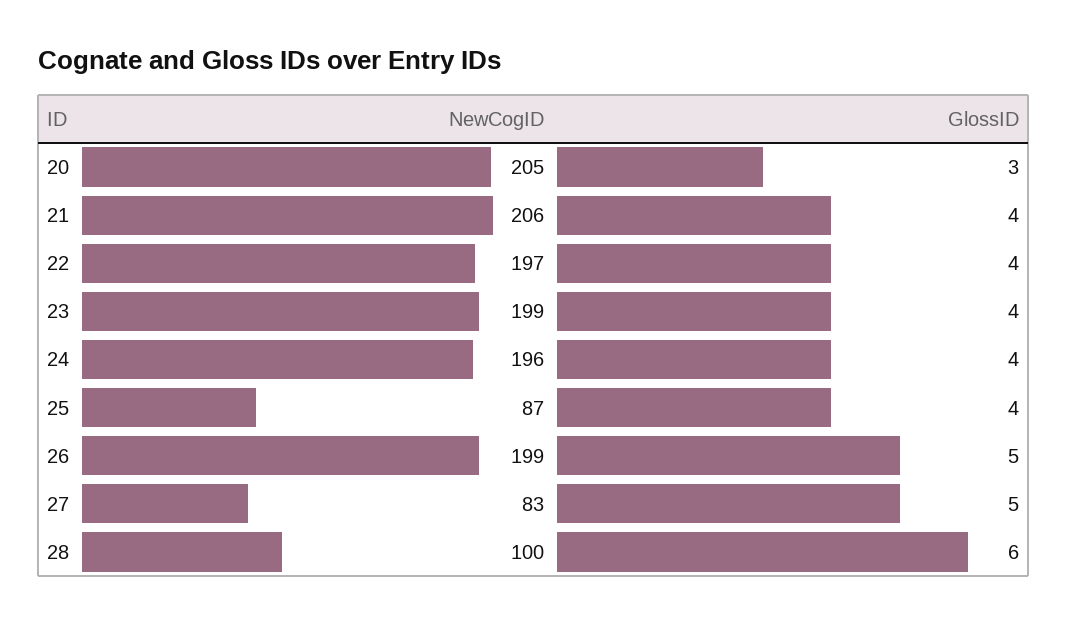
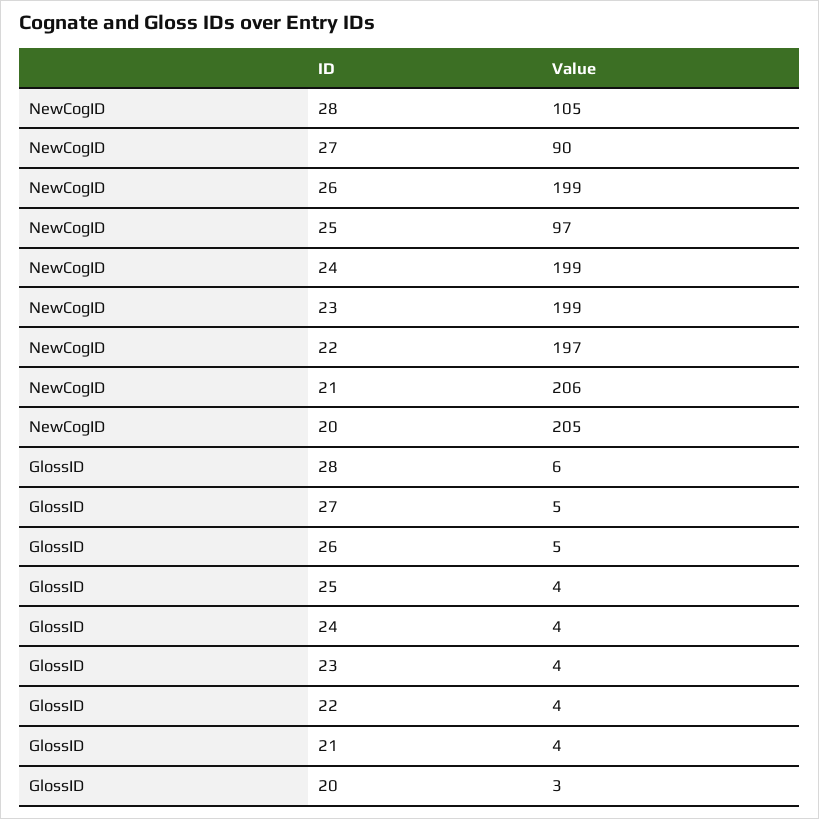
  {
    "NewCogID": {
      "20": 205,
      "21": 206,
      "22": 197,
      "23": 199,
-     "24": 196,
+     "24": 199,
-     "25": 87,
+     "25": 97,
      "26": 199,
-     "27": 83,
+     "27": 90,
-     "28": 100
+     "28": 105
    },
    "GlossID": {
      "20": 3,
      "21": 4,
      "22": 4,
      "23": 4,
      "24": 4,
      "25": 4,
      "26": 5,
      "27": 5,
      "28": 6
    }
  }

